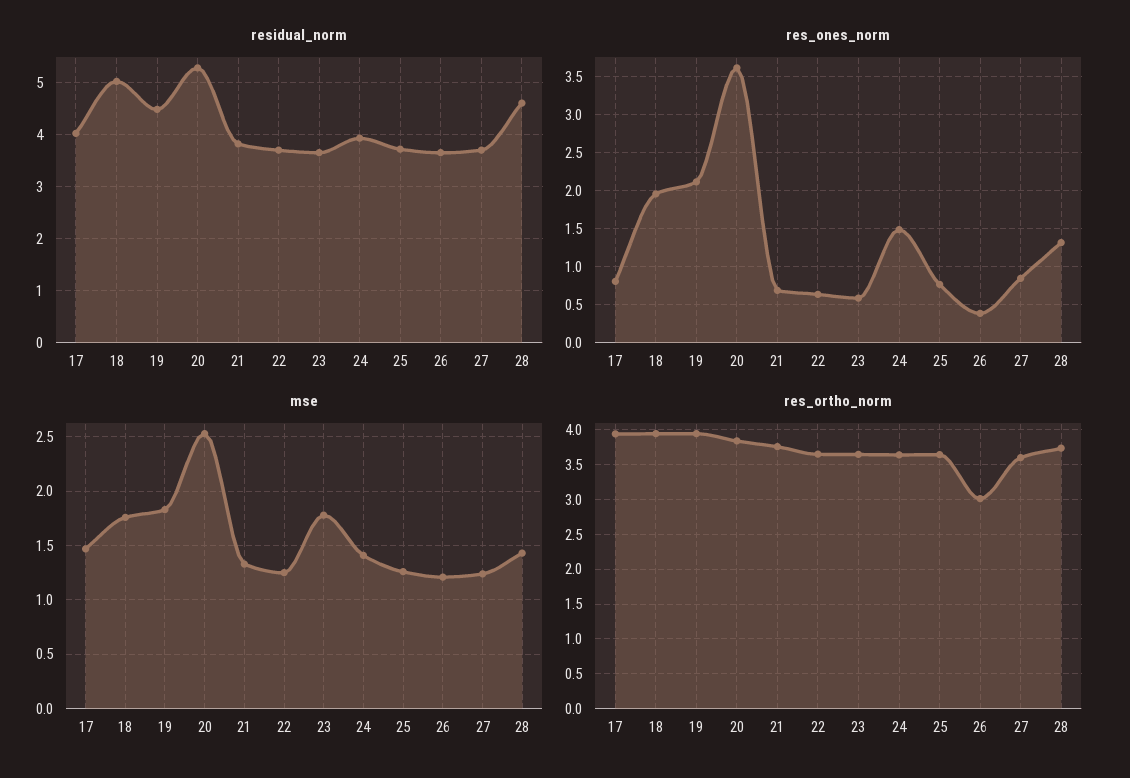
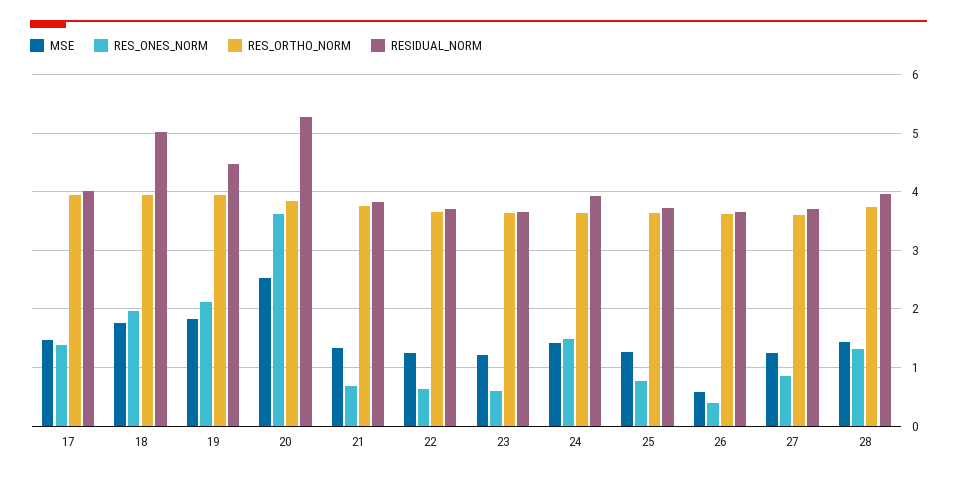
  {
    "residual_norm": {
      "17": 4,
      "18": 5,
      "19": 4.4,
      "20": 5.2,
      "21": 3.8,
      "22": 3.8,
      "23": 3.6,
      "24": 4,
      "25": 3.8,
      "26": 3.6,
      "27": 3.8,
-     "28": 4.6
+     "28": 4
    },
    "res_ones_norm": {
-     "17": 0.8,
+     "17": 1.4,
      "18": 2,
      "19": 2.1,
      "20": 3.6,
      "21": 0.7,
      "22": 0.6,
      "23": 0.6,
      "24": 1.5,
      "25": 0.8,
      "26": 0.4,
      "27": 0.9,
      "28": 1.3
    },
    "mse": {
      "17": 1.5,
      "18": 1.8,
      "19": 1.8,
      "20": 2.5,
      "21": 1.3,
      "22": 1.3,
-     "23": 1.8,
+     "23": 1.2,
      "24": 1.4,
      "25": 1.3,
-     "26": 1.2,
+     "26": 0.6,
      "27": 1.2,
      "28": 1.4
    },
    "res_ortho_norm": {
      "17": 3.9,
      "18": 3.9,
      "19": 3.9,
      "20": 3.8,
      "21": 3.8,
      "22": 3.6,
      "23": 3.6,
      "24": 3.6,
      "25": 3.6,
-     "26": 3,
+     "26": 3.6,
      "27": 3.6,
      "28": 3.7
    }
  }

